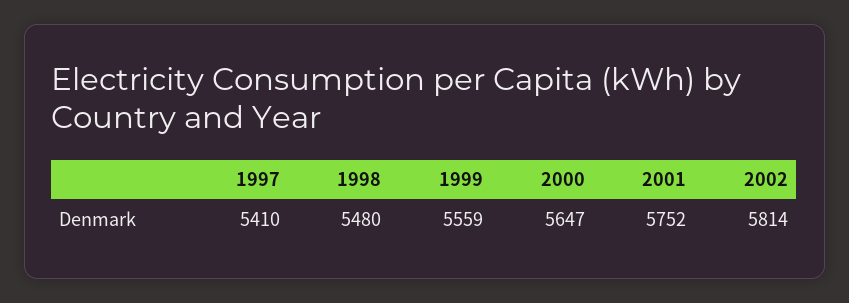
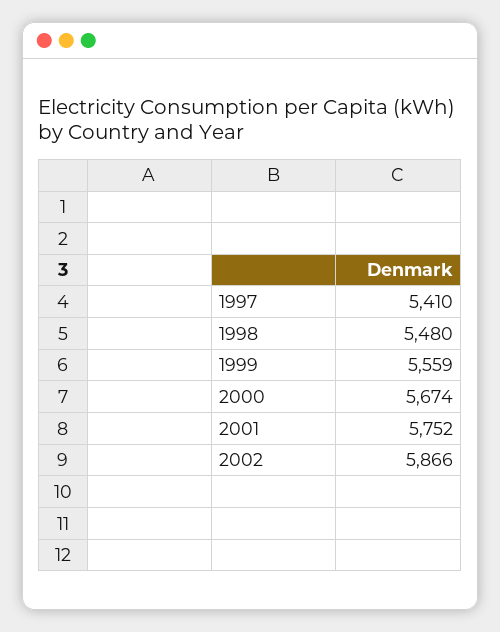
  {
    "1997": 5410,
    "1998": 5480,
    "1999": 5559,
-   "2000": 5647,
+   "2000": 5674,
    "2001": 5752,
-   "2002": 5814
+   "2002": 5866
  }

